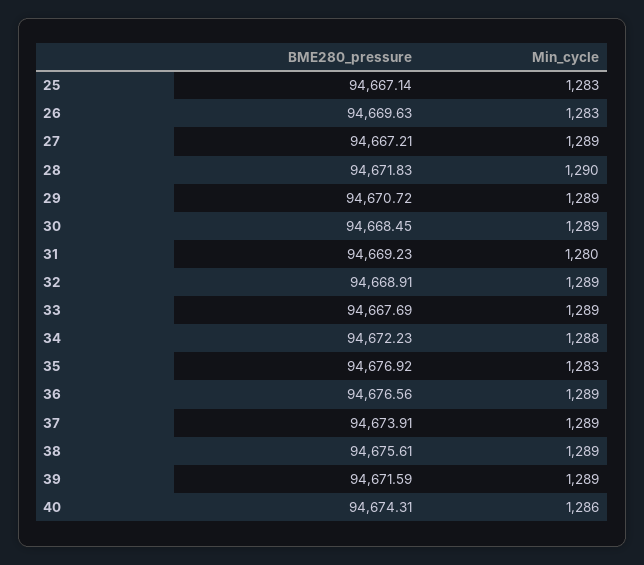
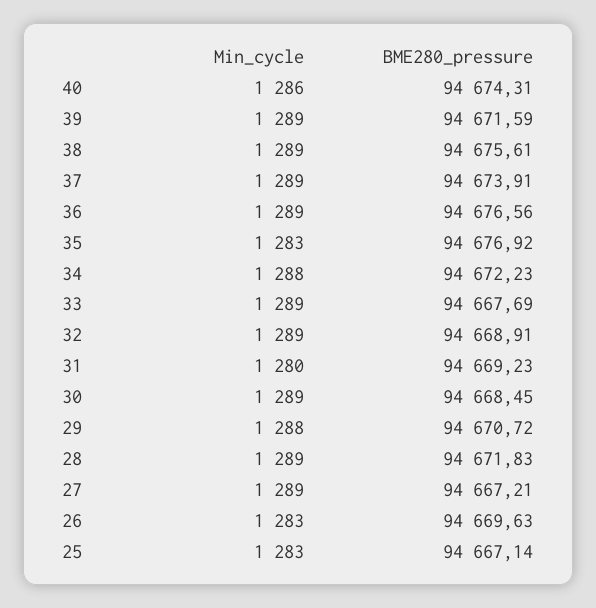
  {
    "BME280_pressure": {
      "25": 94667.14,
      "26": 94669.63,
      "27": 94667.21,
      "28": 94671.83,
      "29": 94670.72,
      "30": 94668.45,
      "31": 94669.23,
      "32": 94668.91,
      "33": 94667.69,
      "34": 94672.23,
      "35": 94676.92,
      "36": 94676.56,
      "37": 94673.91,
      "38": 94675.61,
      "39": 94671.59,
      "40": 94674.31
    },
    "Min_cycle": {
      "25": 1283,
      "26": 1283,
      "27": 1289,
-     "28": 1290,
+     "28": 1289,
-     "29": 1289,
+     "29": 1288,
      "30": 1289,
      "31": 1280,
      "32": 1289,
      "33": 1289,
      "34": 1288,
      "35": 1283,
      "36": 1289,
      "37": 1289,
      "38": 1289,
      "39": 1289,
      "40": 1286
    }
  }

